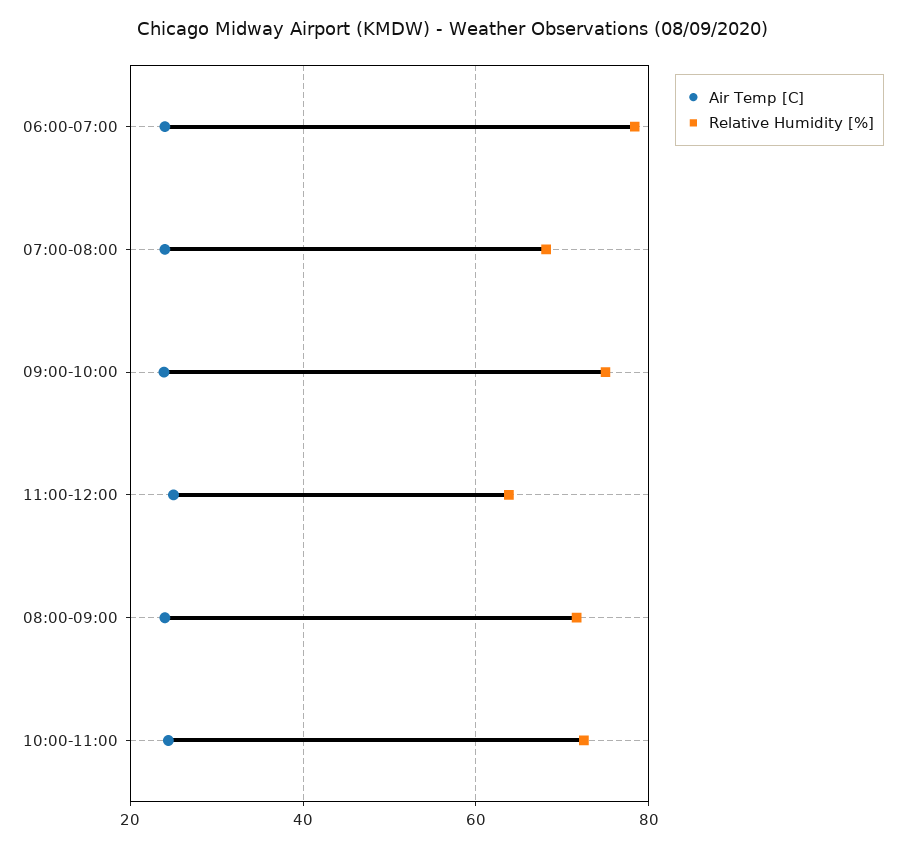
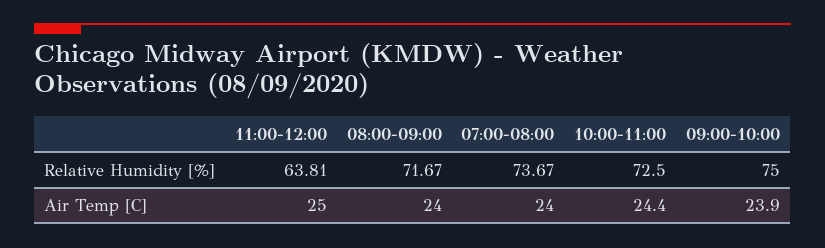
  {
    "Air Temp [C]": {
-     "06:00-07:00": 24,
      "07:00-08:00": 24,
      "09:00-10:00": 23.9,
      "11:00-12:00": 25,
      "08:00-09:00": 24,
      "10:00-11:00": 24.4
    },
    "Relative Humidity [%]": {
-     "06:00-07:00": 78,
-     "07:00-08:00": 68,
+     "07:00-08:00": 73.67,
      "09:00-10:00": 75,
      "11:00-12:00": 63.81,
      "08:00-09:00": 71.67,
      "10:00-11:00": 72.5
    }
  }

